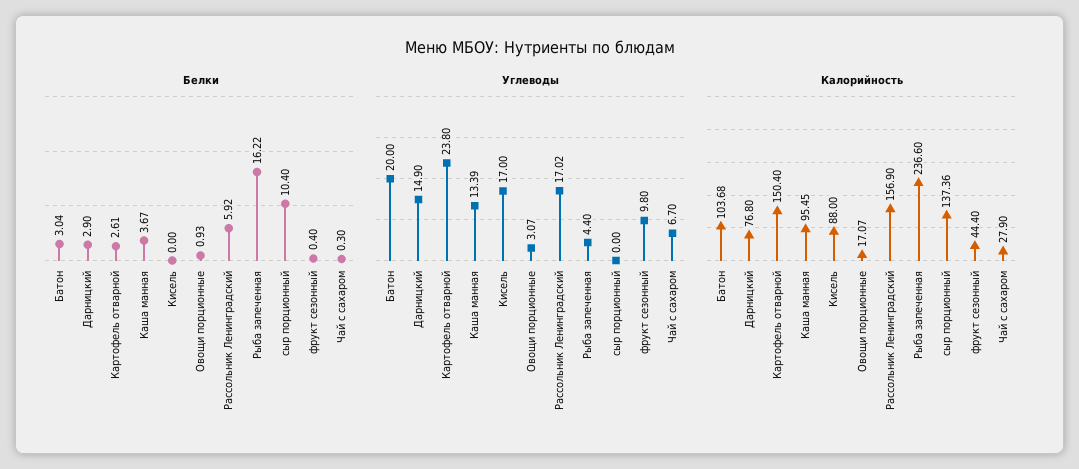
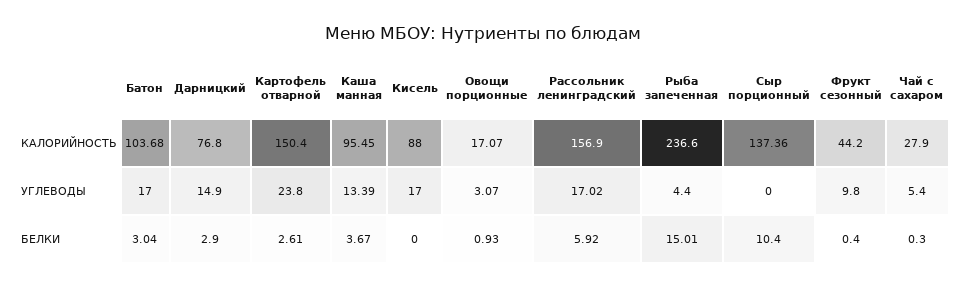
  {
    "Белки": {
      "Батон": 3.04,
      "Дарницкий": 2.9,
      "Картофель отварной": 2.61,
      "Каша манная": 3.67,
      "Кисель": 0,
      "Овощи порционные": 0.93,
      "Рассольник Ленинградский": 5.92,
-     "Рыба запеченная": 16.22,
+     "Рыба запеченная": 15.01,
      "сыр порционный": 10.4,
      "фрукт сезонный": 0.4,
      "Чай с сахаром": 0.3
    },
    "Углеводы": {
-     "Батон": 20,
+     "Батон": 17,
      "Дарницкий": 14.9,
      "Картофель отварной": 23.8,
      "Каша манная": 13.39,
      "Кисель": 17,
      "Овощи порционные": 3.07,
      "Рассольник Ленинградский": 17.02,
      "Рыба запеченная": 4.4,
      "сыр порционный": 0,
      "фрукт сезонный": 9.8,
-     "Чай с сахаром": 6.7
+     "Чай с сахаром": 5.4
    },
    "Калорийность": {
      "Батон": 103.68,
      "Дарницкий": 76.8,
      "Картофель отварной": 150.4,
      "Каша манная": 95.45,
      "Кисель": 88,
      "Овощи порционные": 17.07,
      "Рассольник Ленинградский": 156.9,
      "Рыба запеченная": 236.6,
      "сыр порционный": 137.36,
-     "фрукт сезонный": 44.4,
+     "фрукт сезонный": 44.2,
      "Чай с сахаром": 27.9
    }
  }

